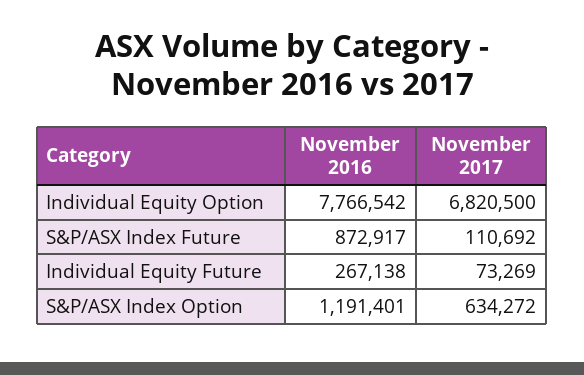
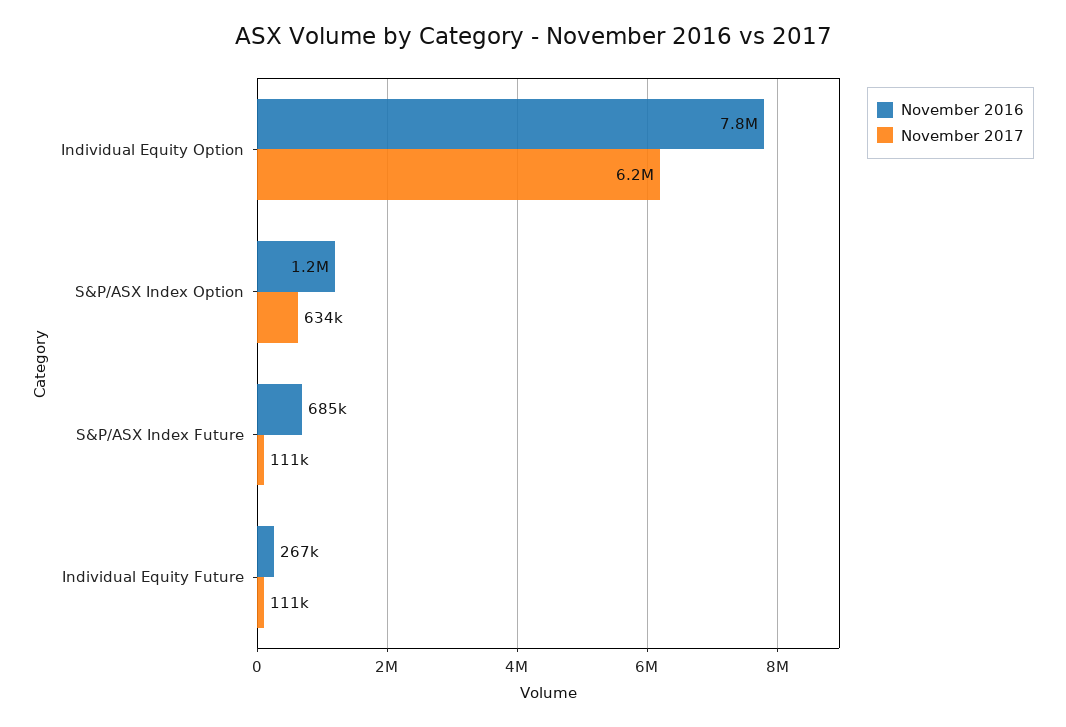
  {
    "November 2016": {
      "Individual Equity Option": 7766542,
-     "S&P/ASX Index Future": 872917,
+     "S&P/ASX Index Future": 685000,
      "Individual Equity Future": 267138,
      "S&P/ASX Index Option": 1191401
    },
    "November 2017": {
-     "Individual Equity Option": 6820500,
+     "Individual Equity Option": 6200000,
      "S&P/ASX Index Future": 110692,
-     "Individual Equity Future": 73269,
+     "Individual Equity Future": 111000,
      "S&P/ASX Index Option": 634272
    }
  }

